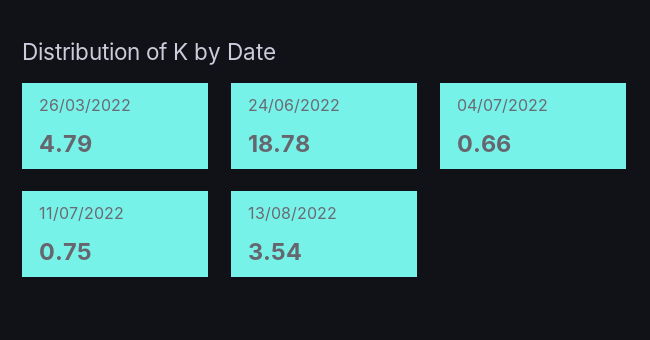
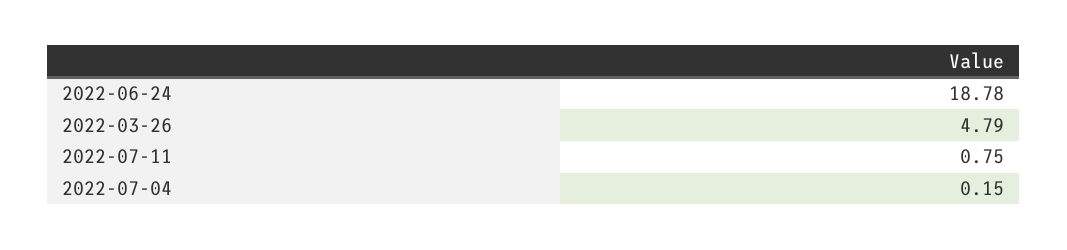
  {
    "26/03/2022": 4.79,
    "24/06/2022": 18.78,
-   "04/07/2022": 0.66,
+   "04/07/2022": 0.15,
-   "11/07/2022": 0.75,
+   "11/07/2022": 0.75
-   "13/08/2022": 3.54
  }

